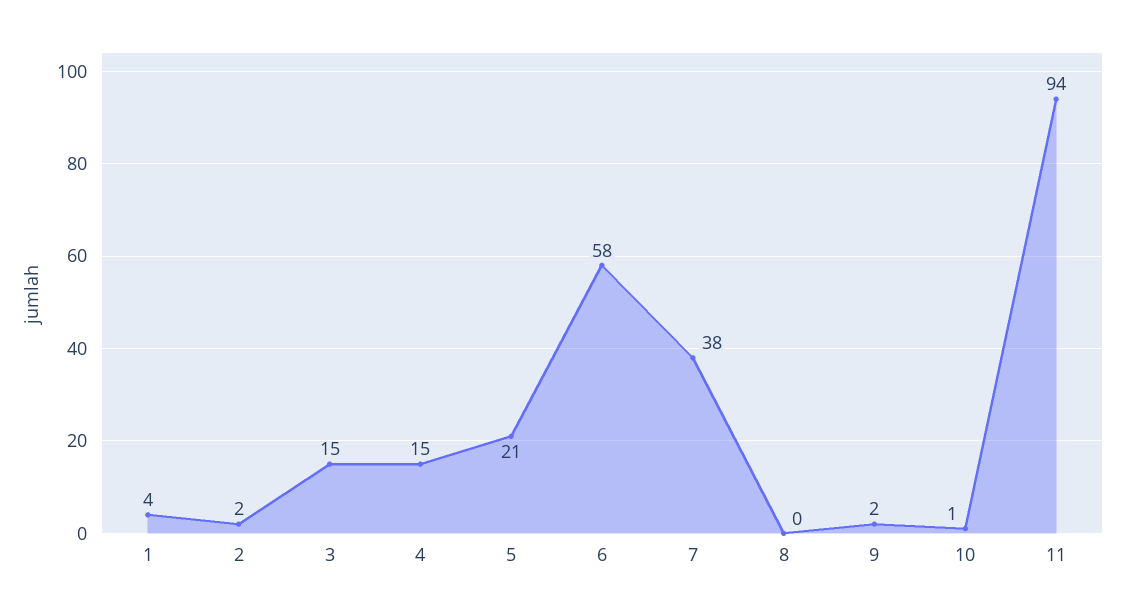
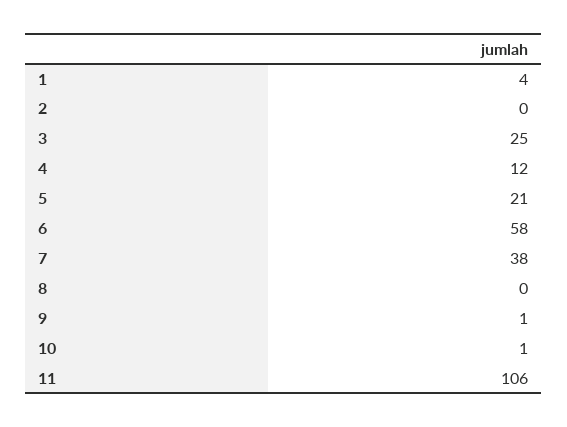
  {
    "1": 4,
-   "2": 2,
+   "2": 0,
-   "3": 15,
+   "3": 25,
-   "4": 15,
+   "4": 12,
    "5": 21,
    "6": 58,
    "7": 38,
    "8": 0,
-   "9": 2,
+   "9": 1,
    "10": 1,
-   "11": 94
+   "11": 106
  }

